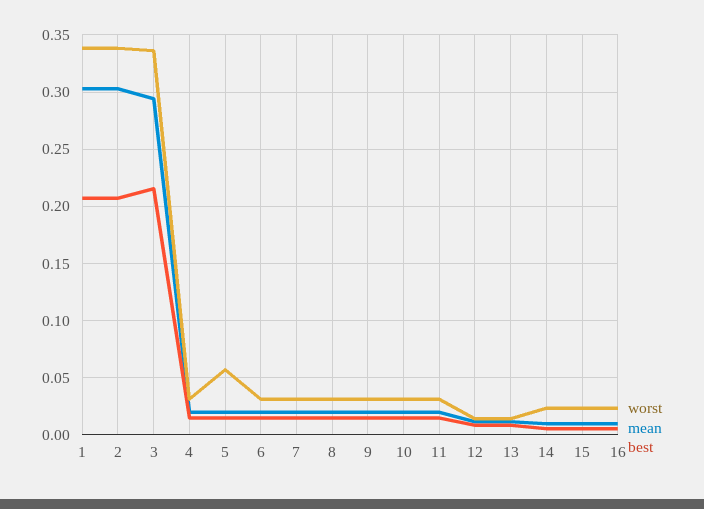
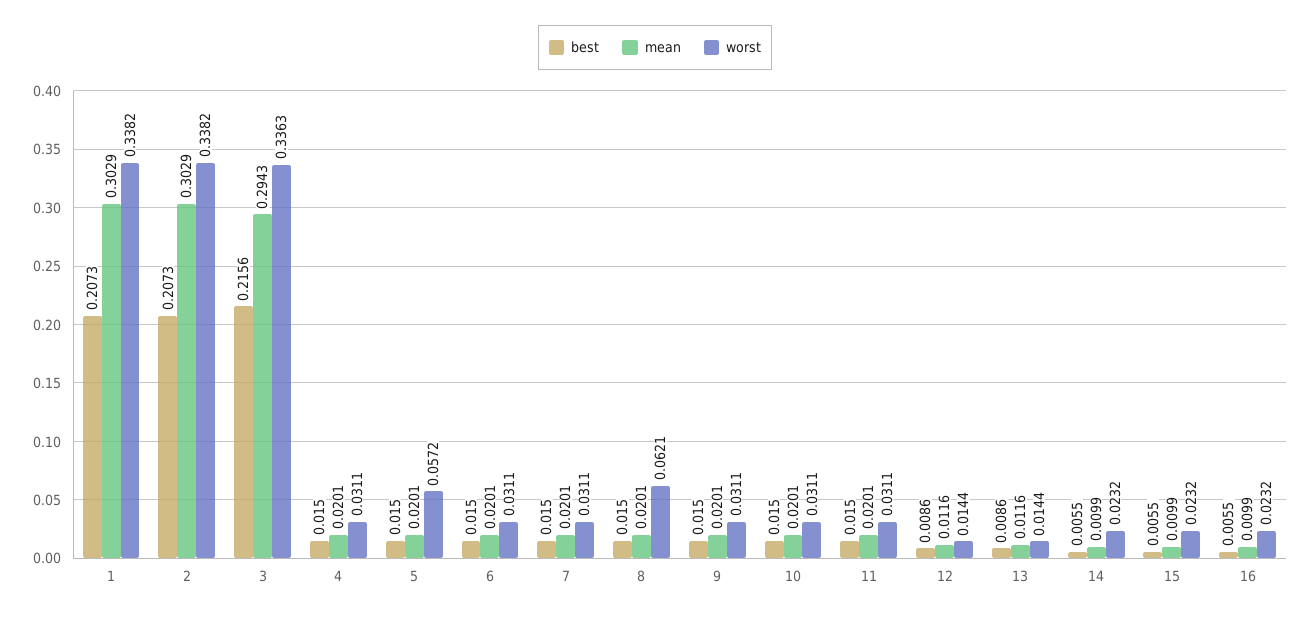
  {
    "worst": {
      "1": 0.3382,
      "2": 0.3382,
      "3": 0.3363,
      "4": 0.0311,
      "5": 0.0572,
      "6": 0.0311,
      "7": 0.0311,
-     "8": 0.03,
+     "8": 0.0621,
      "9": 0.0311,
      "10": 0.0311,
      "11": 0.0311,
      "12": 0.0144,
      "13": 0.0144,
      "14": 0.0232,
      "15": 0.0232,
      "16": 0.0232
    },
    "mean": {
      "1": 0.3029,
      "2": 0.3029,
      "3": 0.2943,
      "4": 0.0201,
      "5": 0.0201,
      "6": 0.0201,
      "7": 0.0201,
      "8": 0.0201,
      "9": 0.0201,
      "10": 0.0201,
      "11": 0.0201,
      "12": 0.0116,
      "13": 0.0116,
      "14": 0.0099,
      "15": 0.0099,
      "16": 0.0099
    },
    "best": {
      "1": 0.2073,
      "2": 0.2073,
      "3": 0.2156,
      "4": 0.015,
      "5": 0.015,
      "6": 0.015,
      "7": 0.015,
      "8": 0.015,
      "9": 0.015,
      "10": 0.015,
      "11": 0.015,
      "12": 0.0086,
      "13": 0.0086,
      "14": 0.0055,
      "15": 0.0055,
      "16": 0.0055
    }
  }

